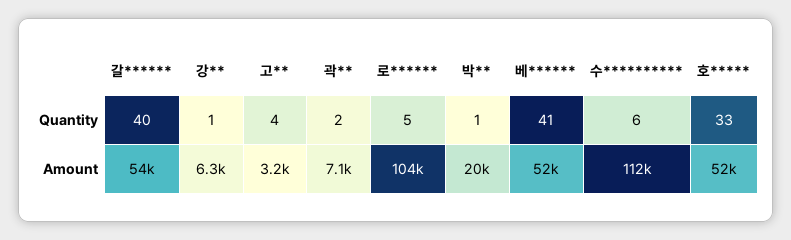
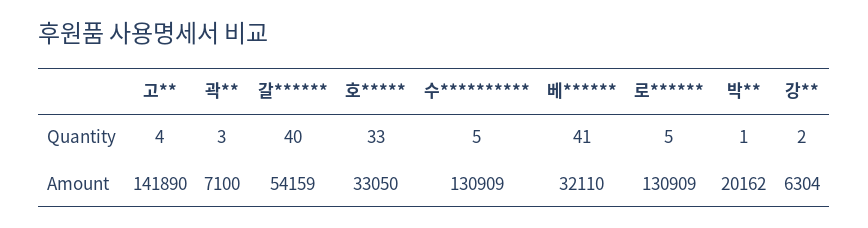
  {
    "갈******": {
      "Quantity": 40,
      "Amount": 54159
    },
    "강**": {
-     "Quantity": 1,
+     "Quantity": 2,
      "Amount": 6304
    },
    "고**": {
      "Quantity": 4,
-     "Amount": 3200
+     "Amount": 141890
    },
    "곽**": {
-     "Quantity": 2,
+     "Quantity": 3,
      "Amount": 7100
    },
    "로******": {
      "Quantity": 5,
-     "Amount": 104000
+     "Amount": 130909
    },
    "박**": {
      "Quantity": 1,
      "Amount": 20162
    },
    "베******": {
      "Quantity": 41,
-     "Amount": 52000
+     "Amount": 32110
    },
    "수**********": {
-     "Quantity": 6,
+     "Quantity": 5,
-     "Amount": 112000
+     "Amount": 130909
    },
    "호*****": {
      "Quantity": 33,
-     "Amount": 52000
+     "Amount": 33050
    }
  }

